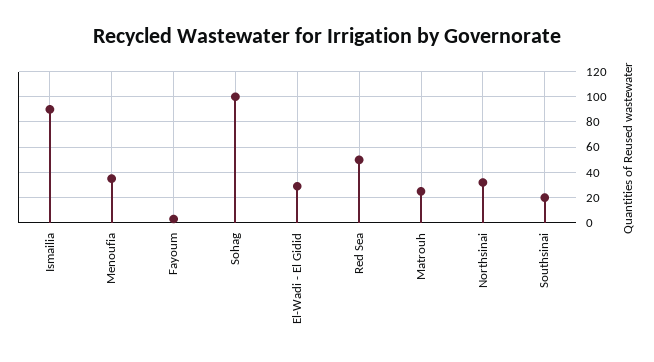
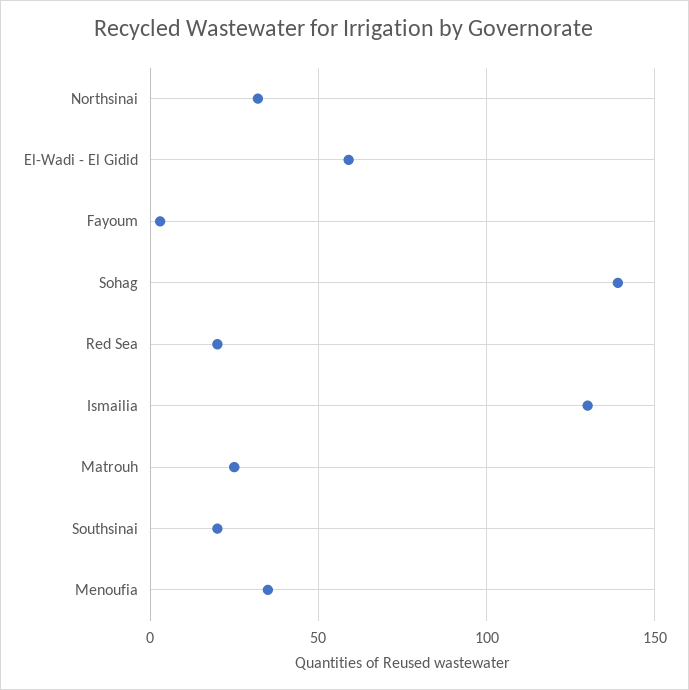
  {
-   "Ismailia": 90,
+   "Ismailia": 130,
    "Menoufia": 35,
    "Fayoum": 5,
-   "Sohag": 100,
+   "Sohag": 140,
-   "El-Wadi - El Gidid": 30,
+   "El-Wadi - El Gidid": 60,
-   "Red Sea": 50,
+   "Red Sea": 20,
    "Matrouh": 25,
    "Northsinai": 30,
    "Southsinai": 20
  }

